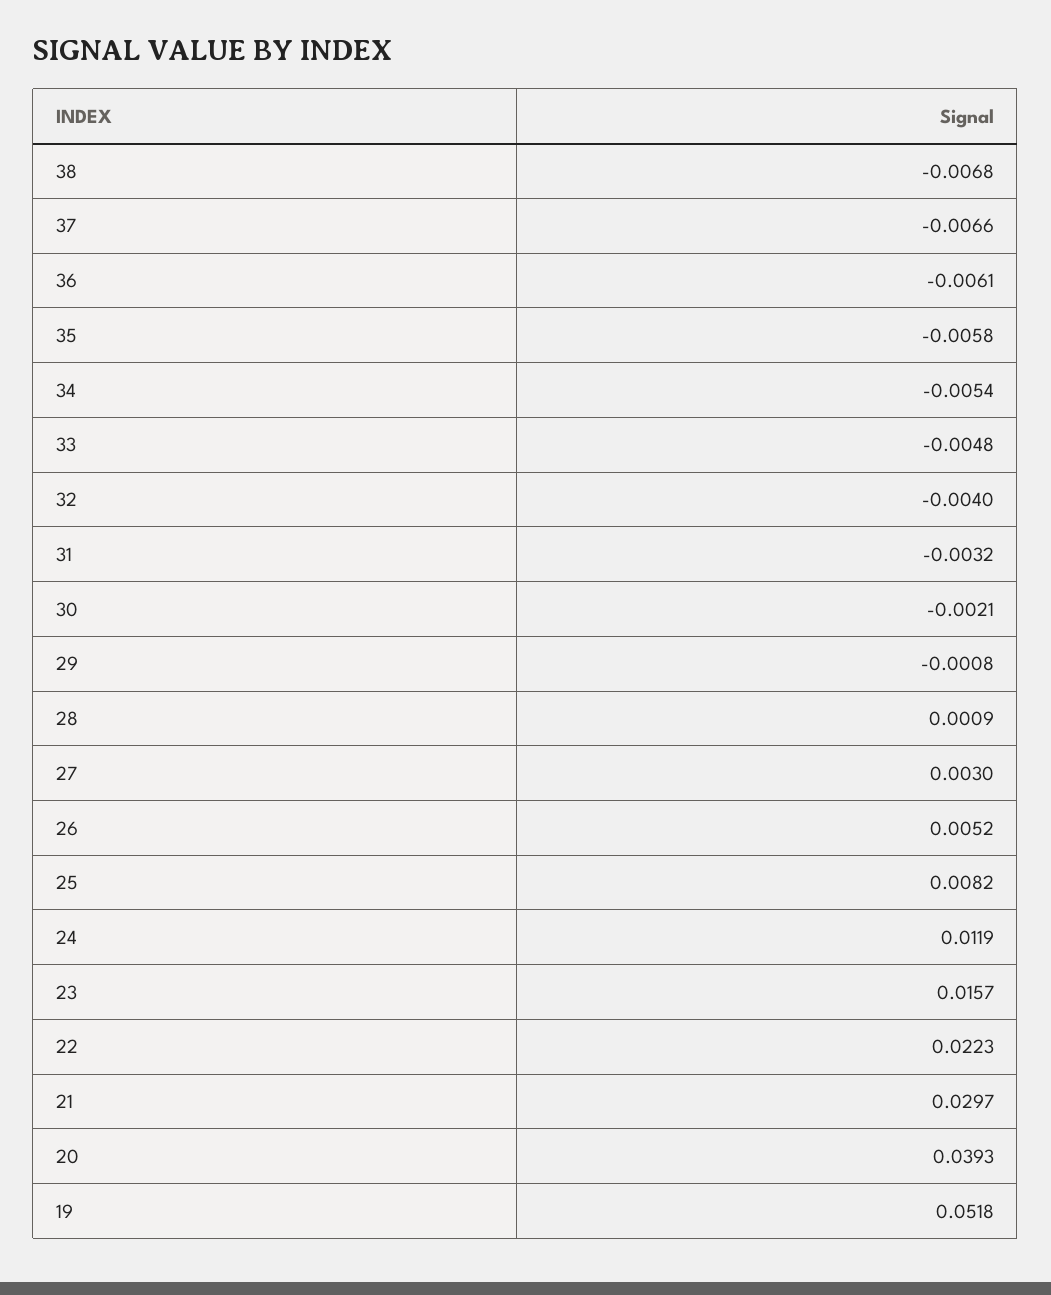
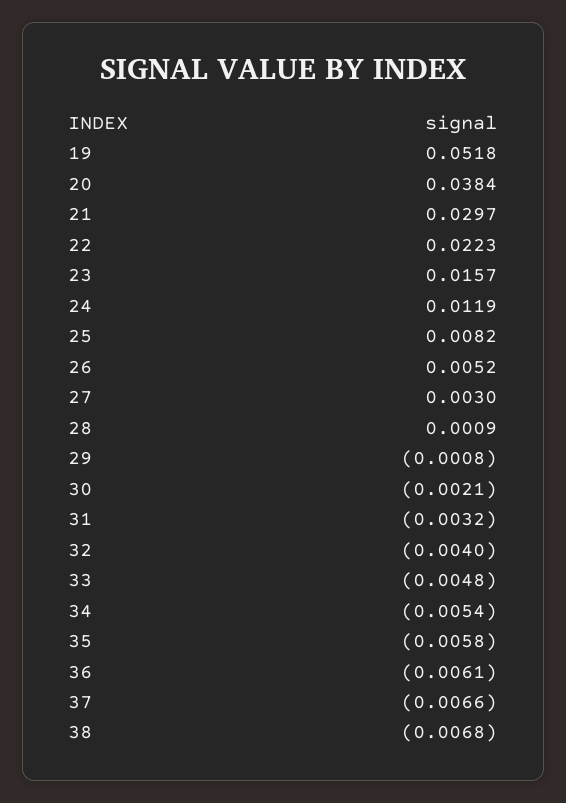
  {
    "38": -0.0068,
    "37": -0.0066,
    "36": -0.0061,
    "35": -0.0058,
    "34": -0.0054,
    "33": -0.0048,
    "32": -0.004,
    "31": -0.0032,
    "30": -0.0021,
    "29": -0.0008,
    "28": 0.0009,
    "27": 0.003,
    "26": 0.0052,
    "25": 0.0082,
    "24": 0.0119,
    "23": 0.0157,
    "22": 0.0223,
    "21": 0.0297,
-   "20": 0.0393,
+   "20": 0.0384,
    "19": 0.0518
  }

